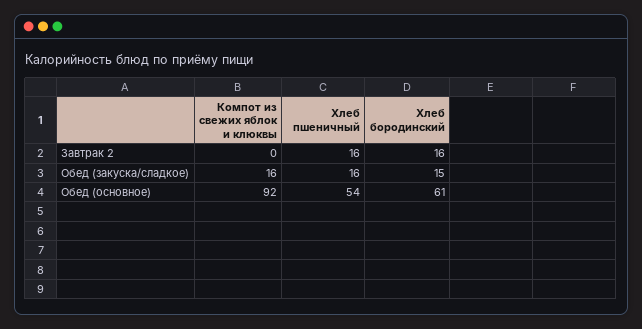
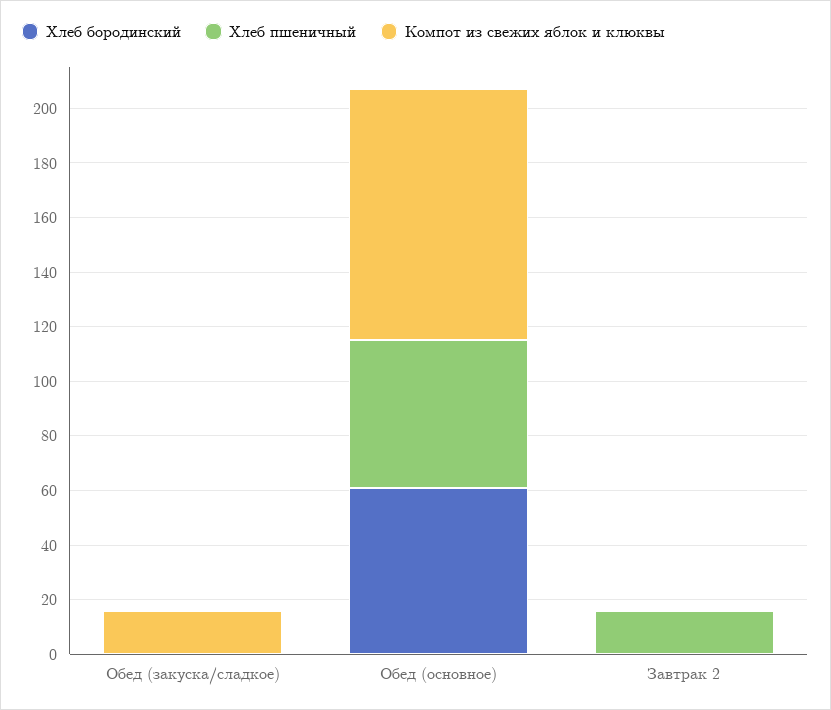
  {
    "Компот из свежих яблок и клюквы": {
      "Завтрак 2": 0,
      "Обед (закуска/сладкое)": 16,
      "Обед (основное)": 92
    },
    "Хлеб пшеничный": {
      "Завтрак 2": 16,
-     "Обед (закуска/сладкое)": 16,
+     "Обед (закуска/сладкое)": 0,
      "Обед (основное)": 54
    },
    "Хлеб бородинский": {
-     "Завтрак 2": 16,
+     "Завтрак 2": 0,
-     "Обед (закуска/сладкое)": 15,
+     "Обед (закуска/сладкое)": 0,
      "Обед (основное)": 61
    }
  }

